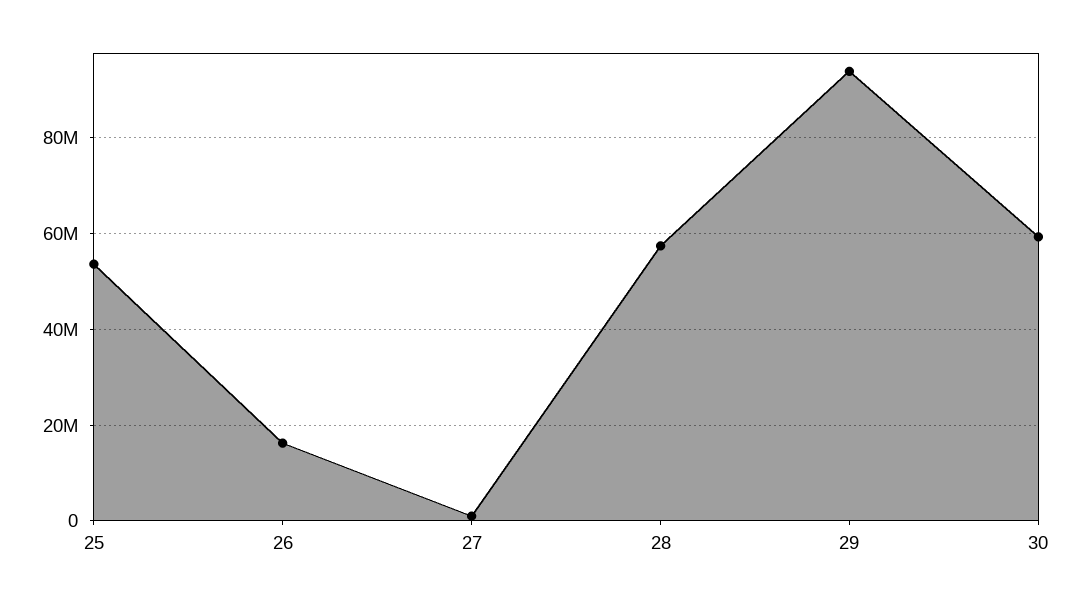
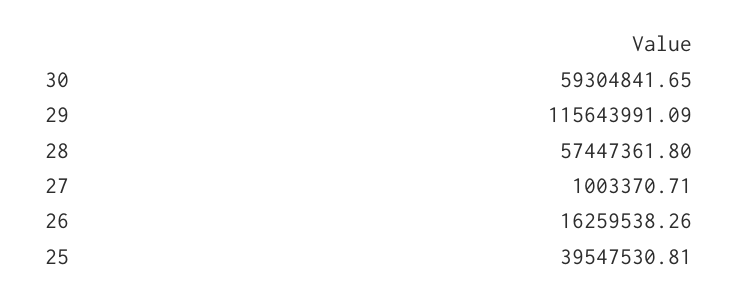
  {
-   "25": 54000000,
+   "25": 39547530.81,
    "26": 16259538.26,
    "27": 1003370.71,
    "28": 57447361.8,
-   "29": 94000000,
+   "29": 115643991.09,
    "30": 59304841.65
  }

